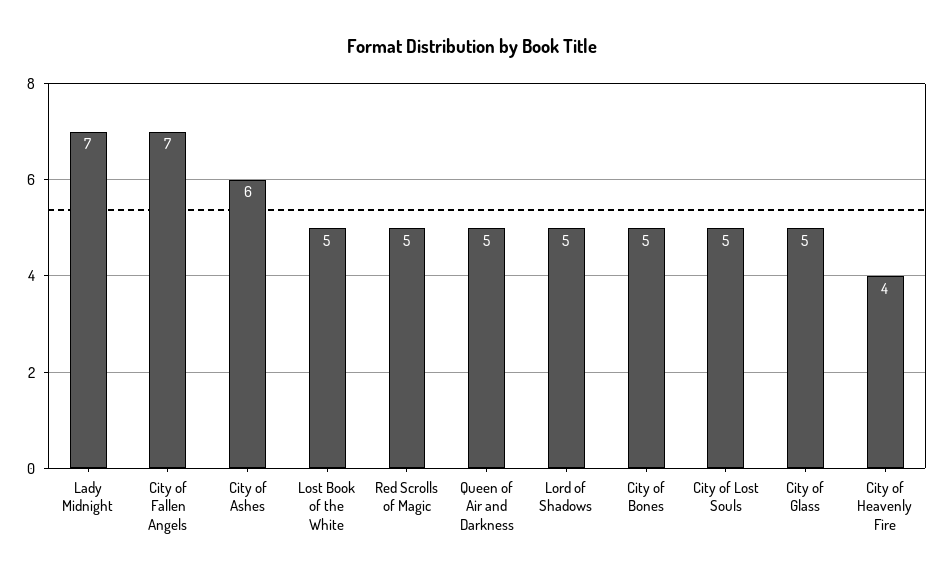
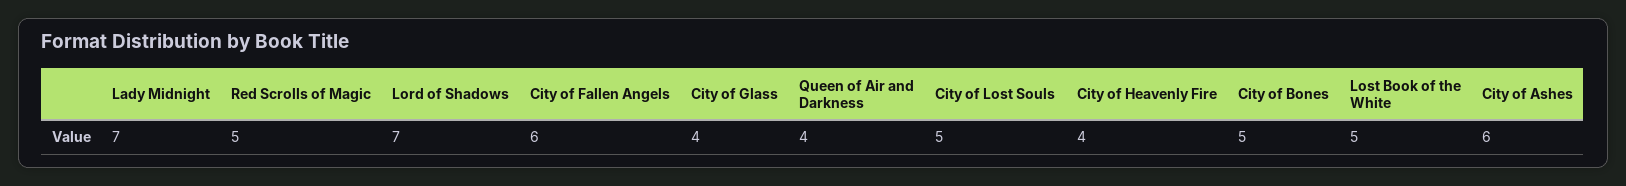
  {
    "Lady Midnight": 7,
-   "City of Fallen Angels": 7,
+   "City of Fallen Angels": 6,
    "City of Ashes": 6,
    "Lost Book of the White": 5,
    "Red Scrolls of Magic": 5,
-   "Queen of Air and Darkness": 5,
+   "Queen of Air and Darkness": 4,
-   "Lord of Shadows": 5,
+   "Lord of Shadows": 7,
    "City of Bones": 5,
    "City of Lost Souls": 5,
-   "City of Glass": 5,
+   "City of Glass": 4,
    "City of Heavenly Fire": 4
  }

